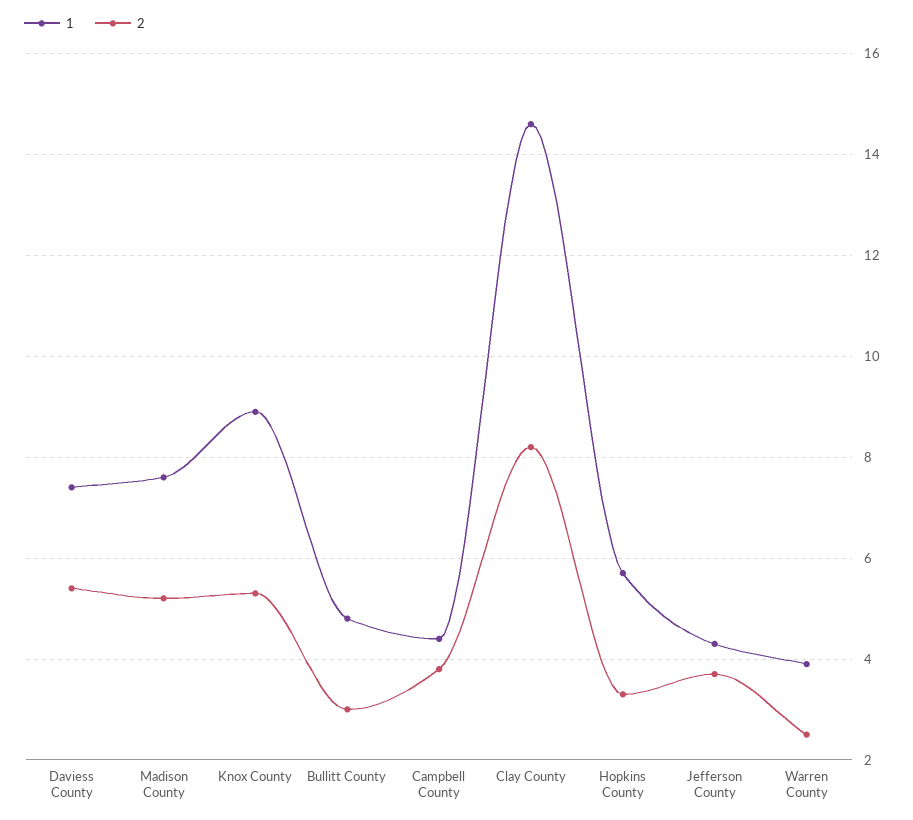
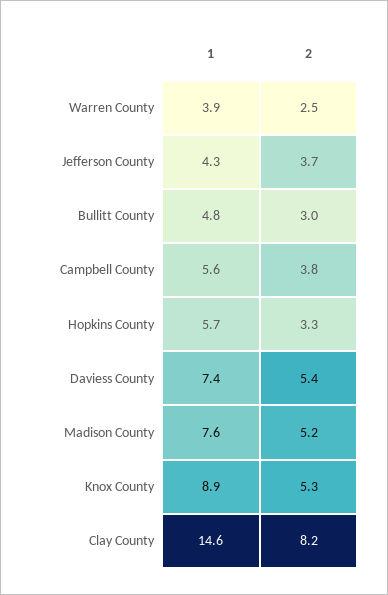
  {
    "1": {
      "Daviess County": 7.4,
      "Madison County": 7.6,
      "Knox County": 8.9,
      "Bullitt County": 4.8,
-     "Campbell County": 4.5,
+     "Campbell County": 5.6,
      "Clay County": 14.6,
      "Hopkins County": 5.7,
      "Jefferson County": 4.3,
      "Warren County": 3.9
    },
    "2": {
      "Daviess County": 5.4,
      "Madison County": 5.2,
      "Knox County": 5.3,
      "Bullitt County": 3,
      "Campbell County": 3.8,
      "Clay County": 8.2,
      "Hopkins County": 3.3,
      "Jefferson County": 3.7,
      "Warren County": 2.5
    }
  }

